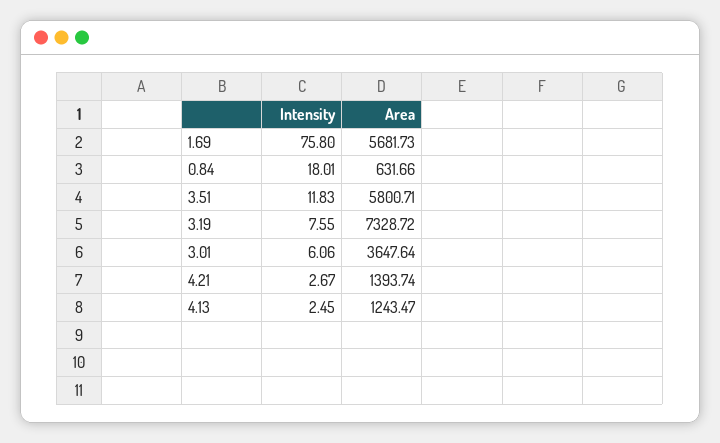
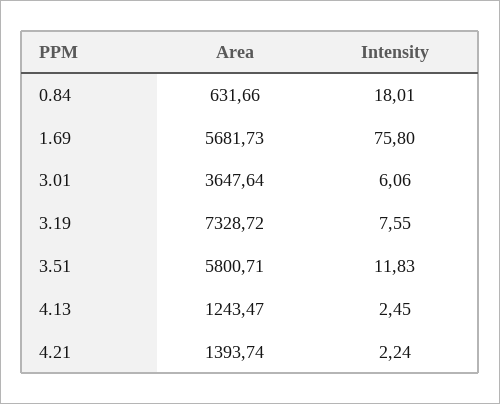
  {
    "Intensity": {
      "1.69": 75.8,
      "0.84": 18.01,
      "3.51": 11.83,
      "3.19": 7.55,
      "3.01": 6.06,
-     "4.21": 2.67,
+     "4.21": 2.24,
      "4.13": 2.45
    },
    "Area": {
      "1.69": 5681.73,
      "0.84": 631.66,
      "3.51": 5800.71,
      "3.19": 7328.72,
      "3.01": 3647.64,
      "4.21": 1393.74,
      "4.13": 1243.47
    }
  }

